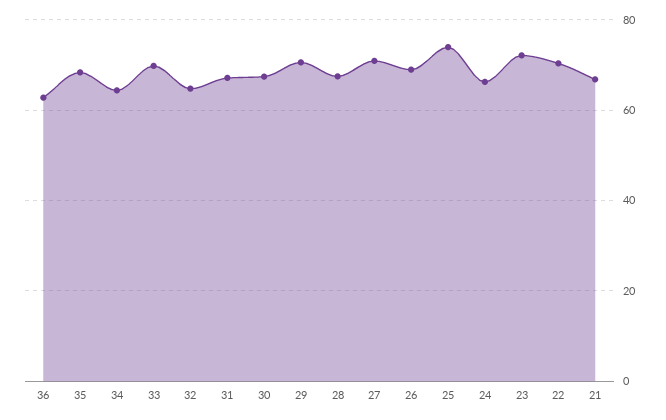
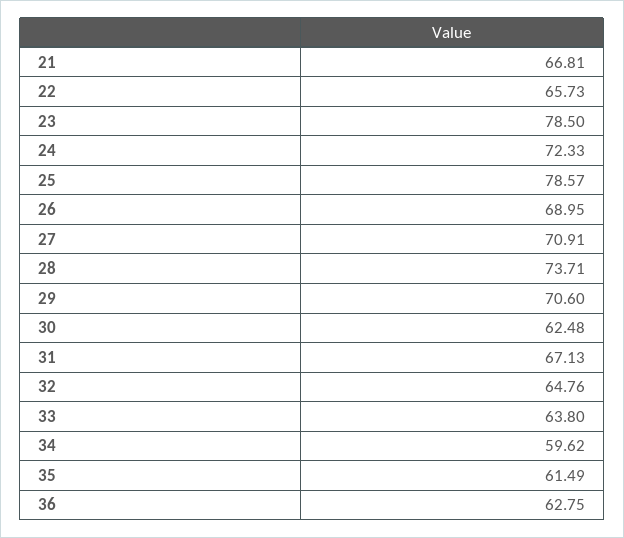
  {
    "36": 62.75,
-   "35": 68,
+   "35": 61.49,
-   "34": 64,
+   "34": 59.62,
-   "33": 70,
+   "33": 63.8,
    "32": 64.76,
    "31": 67.13,
-   "30": 68,
+   "30": 62.48,
    "29": 70.6,
-   "28": 68,
+   "28": 73.71,
    "27": 70.91,
    "26": 68.95,
-   "25": 74,
+   "25": 78.57,
-   "24": 66,
+   "24": 72.33,
-   "23": 72,
+   "23": 78.5,
-   "22": 70,
+   "22": 65.73,
    "21": 66.81
  }

